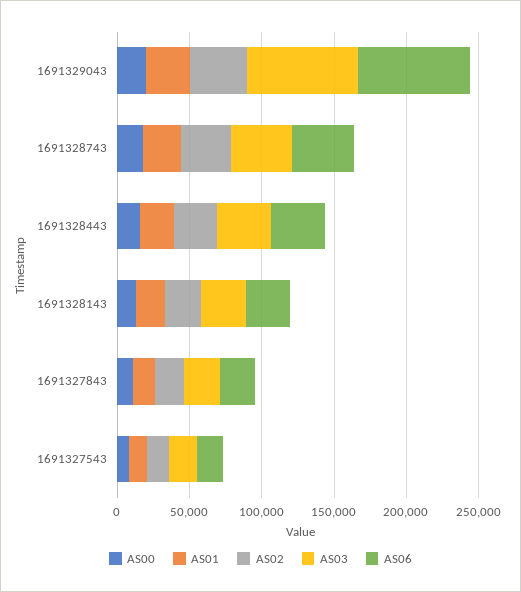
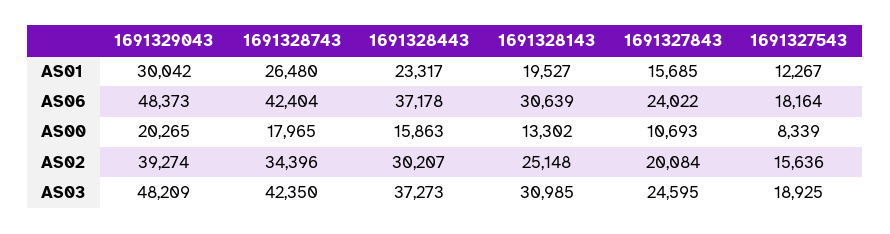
  {
    "AS00": {
      "1691329043": 20265,
      "1691328743": 17965,
      "1691328443": 15863,
      "1691328143": 13302,
      "1691327843": 10693,
      "1691327543": 8339
    },
    "AS01": {
      "1691329043": 30042,
      "1691328743": 26480,
      "1691328443": 23317,
      "1691328143": 19527,
      "1691327843": 15685,
      "1691327543": 12267
    },
    "AS02": {
      "1691329043": 39274,
      "1691328743": 34396,
      "1691328443": 30207,
      "1691328143": 25148,
      "1691327843": 20084,
      "1691327543": 15636
    },
    "AS03": {
-     "1691329043": 80000,
+     "1691329043": 48209,
      "1691328743": 42350,
      "1691328443": 37273,
      "1691328143": 30985,
      "1691327843": 24595,
      "1691327543": 18925
    },
    "AS06": {
-     "1691329043": 80000,
+     "1691329043": 48373,
      "1691328743": 42404,
      "1691328443": 37178,
      "1691328143": 30639,
      "1691327843": 24022,
      "1691327543": 18164
    }
  }

